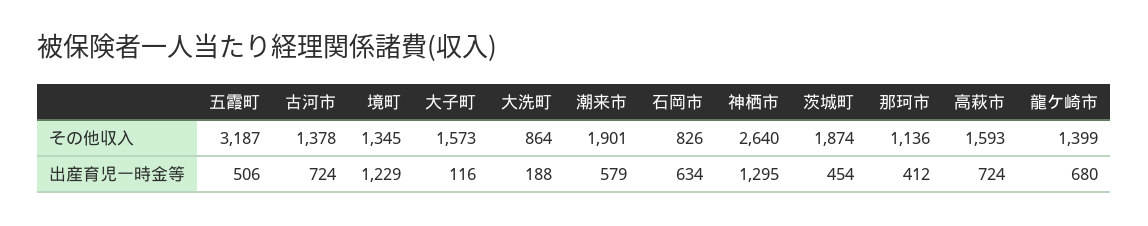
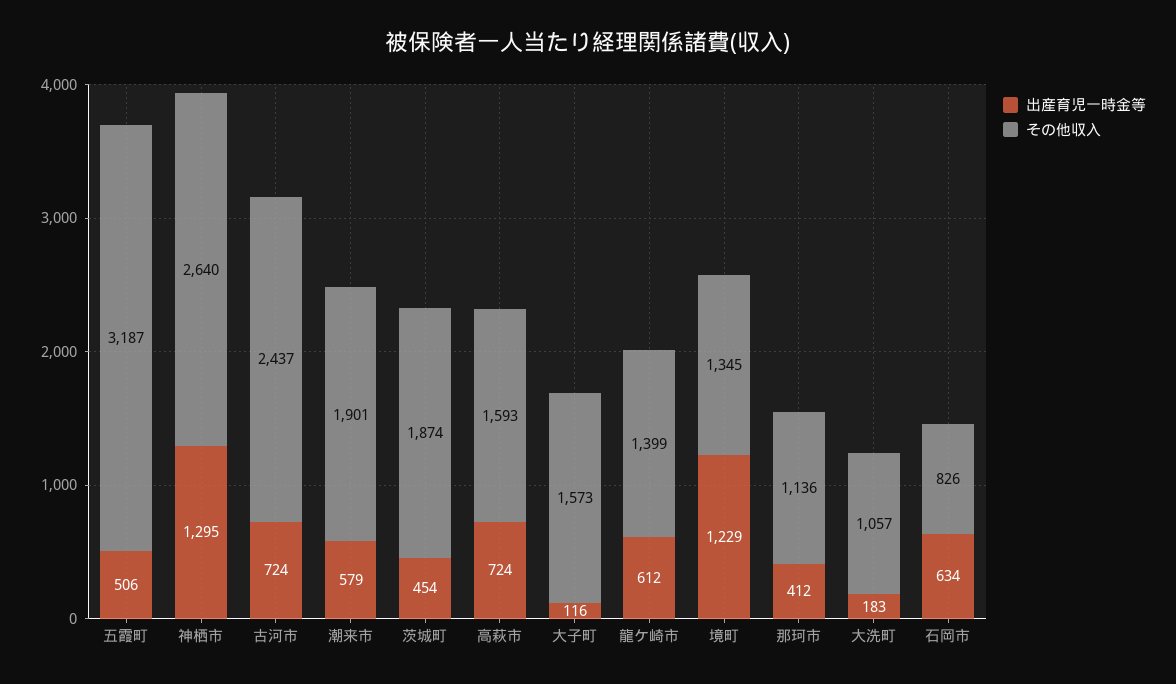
  {
    "その他収入": {
      "五霞町": 3187,
-     "古河市": 1378,
+     "古河市": 2437,
      "境町": 1345,
      "大子町": 1573,
-     "大洗町": 864,
+     "大洗町": 1057,
      "潮来市": 1901,
      "石岡市": 826,
      "神栖市": 2640,
      "茨城町": 1874,
      "那珂市": 1136,
      "高萩市": 1593,
      "龍ケ崎市": 1399
    },
    "出産育児一時金等": {
      "五霞町": 506,
      "古河市": 724,
      "境町": 1229,
      "大子町": 116,
-     "大洗町": 188,
+     "大洗町": 183,
      "潮来市": 579,
      "石岡市": 634,
      "神栖市": 1295,
      "茨城町": 454,
      "那珂市": 412,
      "高萩市": 724,
-     "龍ケ崎市": 680
+     "龍ケ崎市": 612
    }
  }

